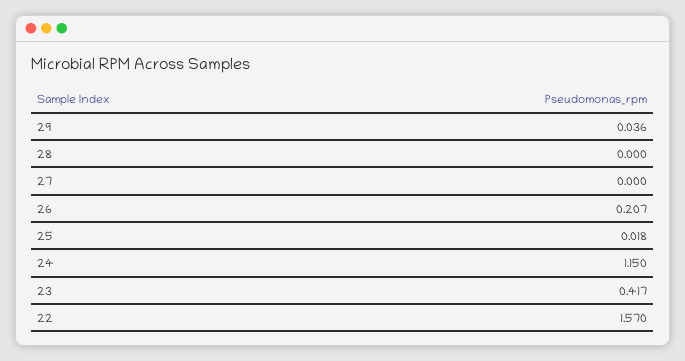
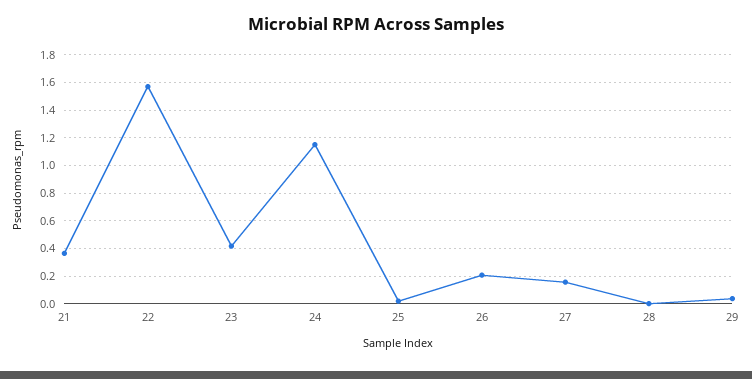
  {
    "29": 0.036,
    "28": 0,
-   "27": 0,
+   "27": 0.15,
    "26": 0.207,
    "25": 0.018,
    "24": 1.15,
    "23": 0.417,
-   "22": 1.57
+   "22": 1.57,
+   "21": 0.35
  }

